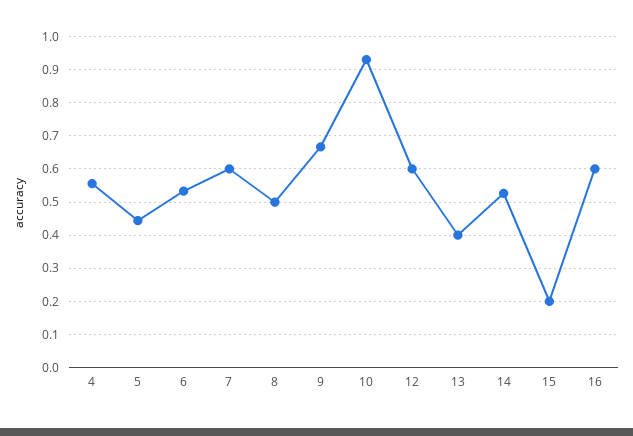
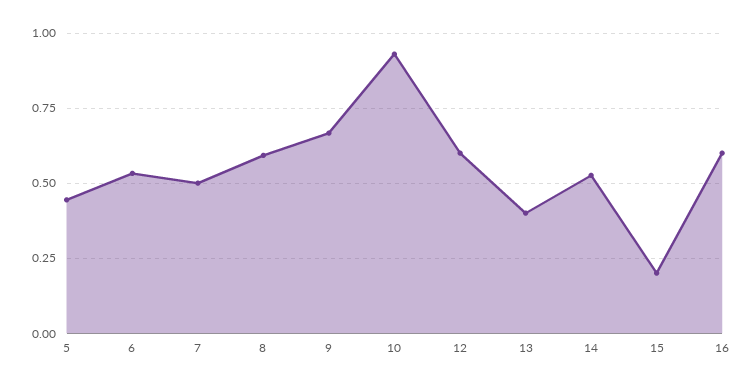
  {
-   "4": 0.56,
    "5": 0.44,
    "6": 0.54,
-   "7": 0.6,
+   "7": 0.5,
-   "8": 0.5,
+   "8": 0.6,
    "9": 0.66,
    "10": 0.94,
    "12": 0.6,
    "13": 0.4,
    "14": 0.52,
    "15": 0.2,
    "16": 0.6
  }

